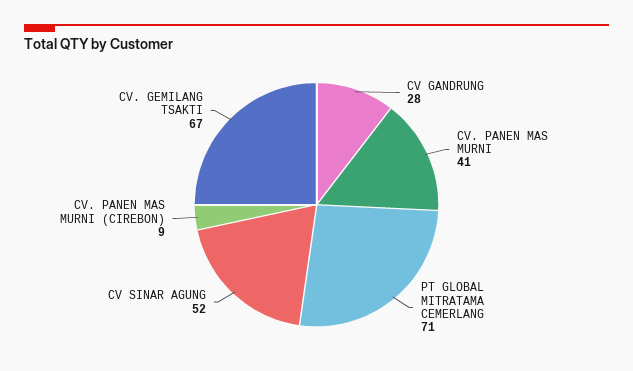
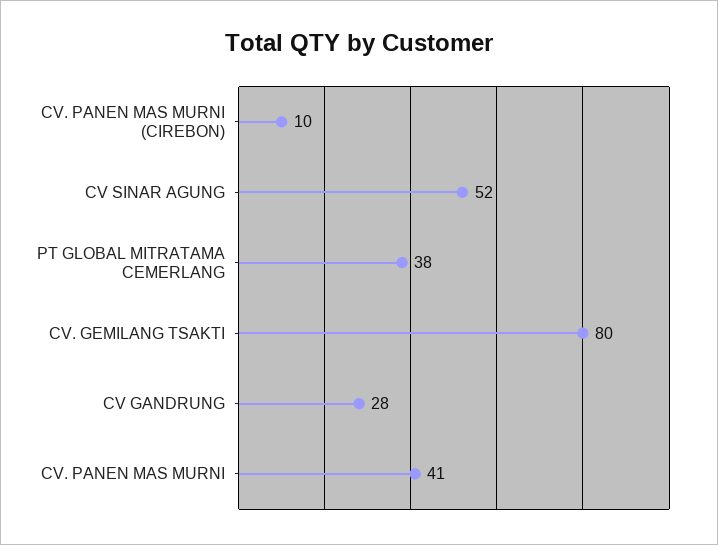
  {
    "CV GANDRUNG": 28,
    "CV. PANEN MAS MURNI": 41,
-   "PT GLOBAL MITRATAMA CEMERLANG": 71,
+   "PT GLOBAL MITRATAMA CEMERLANG": 38,
    "CV SINAR AGUNG": 52,
-   "CV. PANEN MAS MURNI (CIREBON)": 9,
+   "CV. PANEN MAS MURNI (CIREBON)": 10,
-   "CV. GEMILANG TSAKTI": 67
+   "CV. GEMILANG TSAKTI": 80
  }

